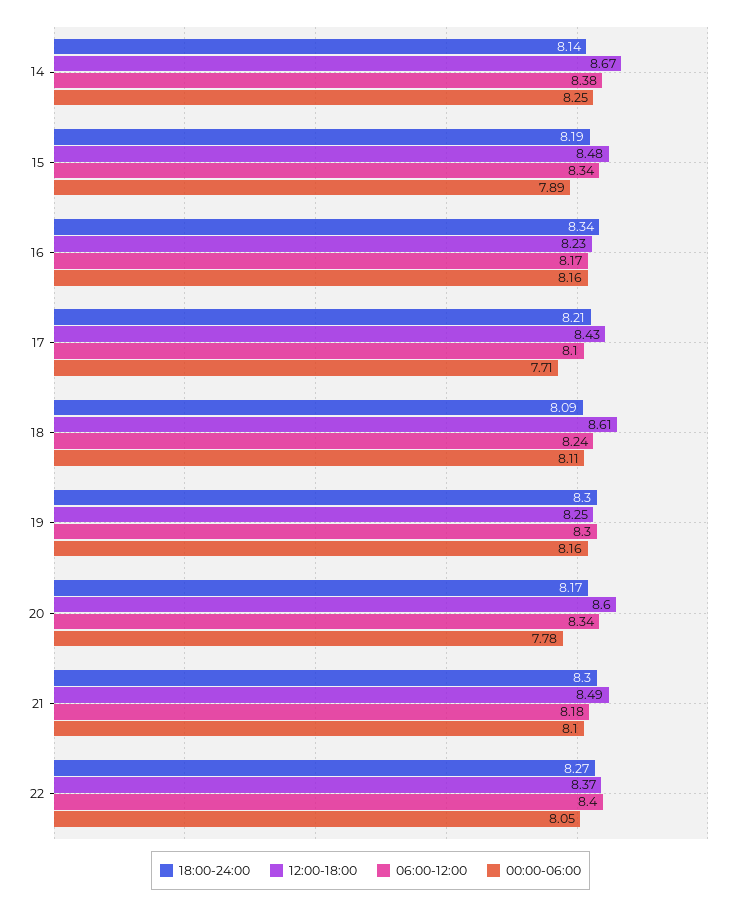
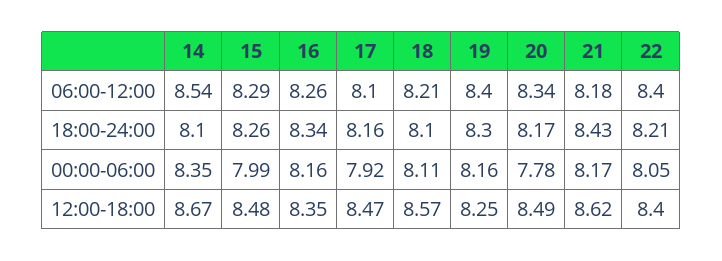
  {
    "18:00-24:00": {
-     "14": 8.14,
+     "14": 8.1,
-     "15": 8.19,
+     "15": 8.26,
      "16": 8.34,
-     "17": 8.21,
+     "17": 8.16,
-     "18": 8.09,
+     "18": 8.1,
      "19": 8.3,
      "20": 8.17,
-     "21": 8.3,
+     "21": 8.43,
-     "22": 8.27
+     "22": 8.21
    },
    "12:00-18:00": {
      "14": 8.67,
      "15": 8.48,
-     "16": 8.23,
+     "16": 8.35,
-     "17": 8.43,
+     "17": 8.47,
-     "18": 8.61,
+     "18": 8.57,
      "19": 8.25,
-     "20": 8.6,
+     "20": 8.49,
-     "21": 8.49,
+     "21": 8.62,
-     "22": 8.37
+     "22": 8.4
    },
    "06:00-12:00": {
-     "14": 8.38,
+     "14": 8.54,
-     "15": 8.34,
+     "15": 8.29,
-     "16": 8.17,
+     "16": 8.26,
      "17": 8.1,
-     "18": 8.24,
+     "18": 8.21,
-     "19": 8.3,
+     "19": 8.4,
      "20": 8.34,
      "21": 8.18,
      "22": 8.4
    },
    "00:00-06:00": {
-     "14": 8.25,
+     "14": 8.35,
-     "15": 7.89,
+     "15": 7.99,
      "16": 8.16,
-     "17": 7.71,
+     "17": 7.92,
      "18": 8.11,
      "19": 8.16,
      "20": 7.78,
-     "21": 8.1,
+     "21": 8.17,
      "22": 8.05
    }
  }

